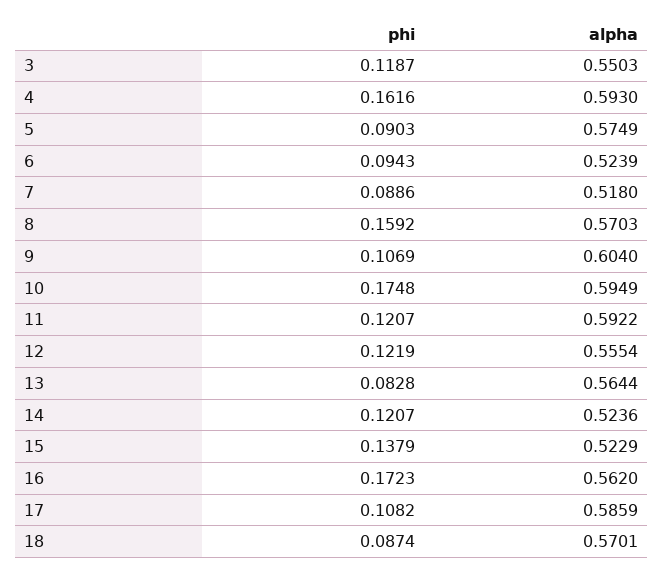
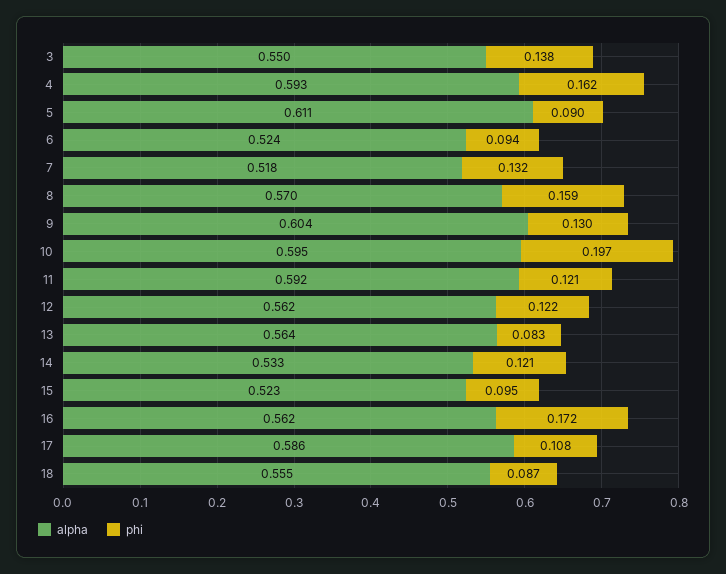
  {
    "phi": {
-     "3": 0.1187,
+     "3": 0.138,
      "4": 0.1616,
      "5": 0.0903,
      "6": 0.0943,
-     "7": 0.0886,
+     "7": 0.132,
      "8": 0.1592,
-     "9": 0.1069,
+     "9": 0.13,
-     "10": 0.1748,
+     "10": 0.197,
      "11": 0.1207,
      "12": 0.1219,
      "13": 0.0828,
      "14": 0.1207,
-     "15": 0.1379,
+     "15": 0.095,
      "16": 0.1723,
      "17": 0.1082,
      "18": 0.0874
    },
    "alpha": {
      "3": 0.5503,
      "4": 0.593,
-     "5": 0.5749,
+     "5": 0.611,
      "6": 0.5239,
      "7": 0.518,
      "8": 0.5703,
      "9": 0.604,
      "10": 0.5949,
      "11": 0.5922,
-     "12": 0.5554,
+     "12": 0.562,
      "13": 0.5644,
-     "14": 0.5236,
+     "14": 0.533,
      "15": 0.5229,
      "16": 0.562,
      "17": 0.5859,
-     "18": 0.5701
+     "18": 0.555
    }
  }

